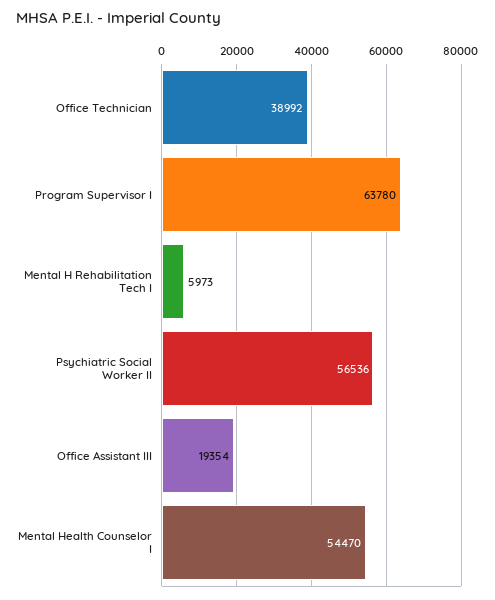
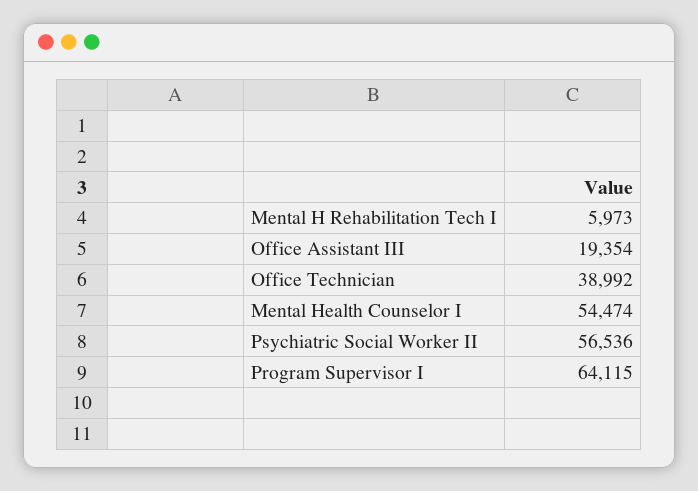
  {
    "Office Technician": 38992,
-   "Program Supervisor I": 63780,
+   "Program Supervisor I": 64115,
    "Mental H Rehabilitation Tech I": 5973,
    "Psychiatric Social Worker II": 56536,
    "Office Assistant III": 19354,
-   "Mental Health Counselor I": 54470
+   "Mental Health Counselor I": 54474
  }

